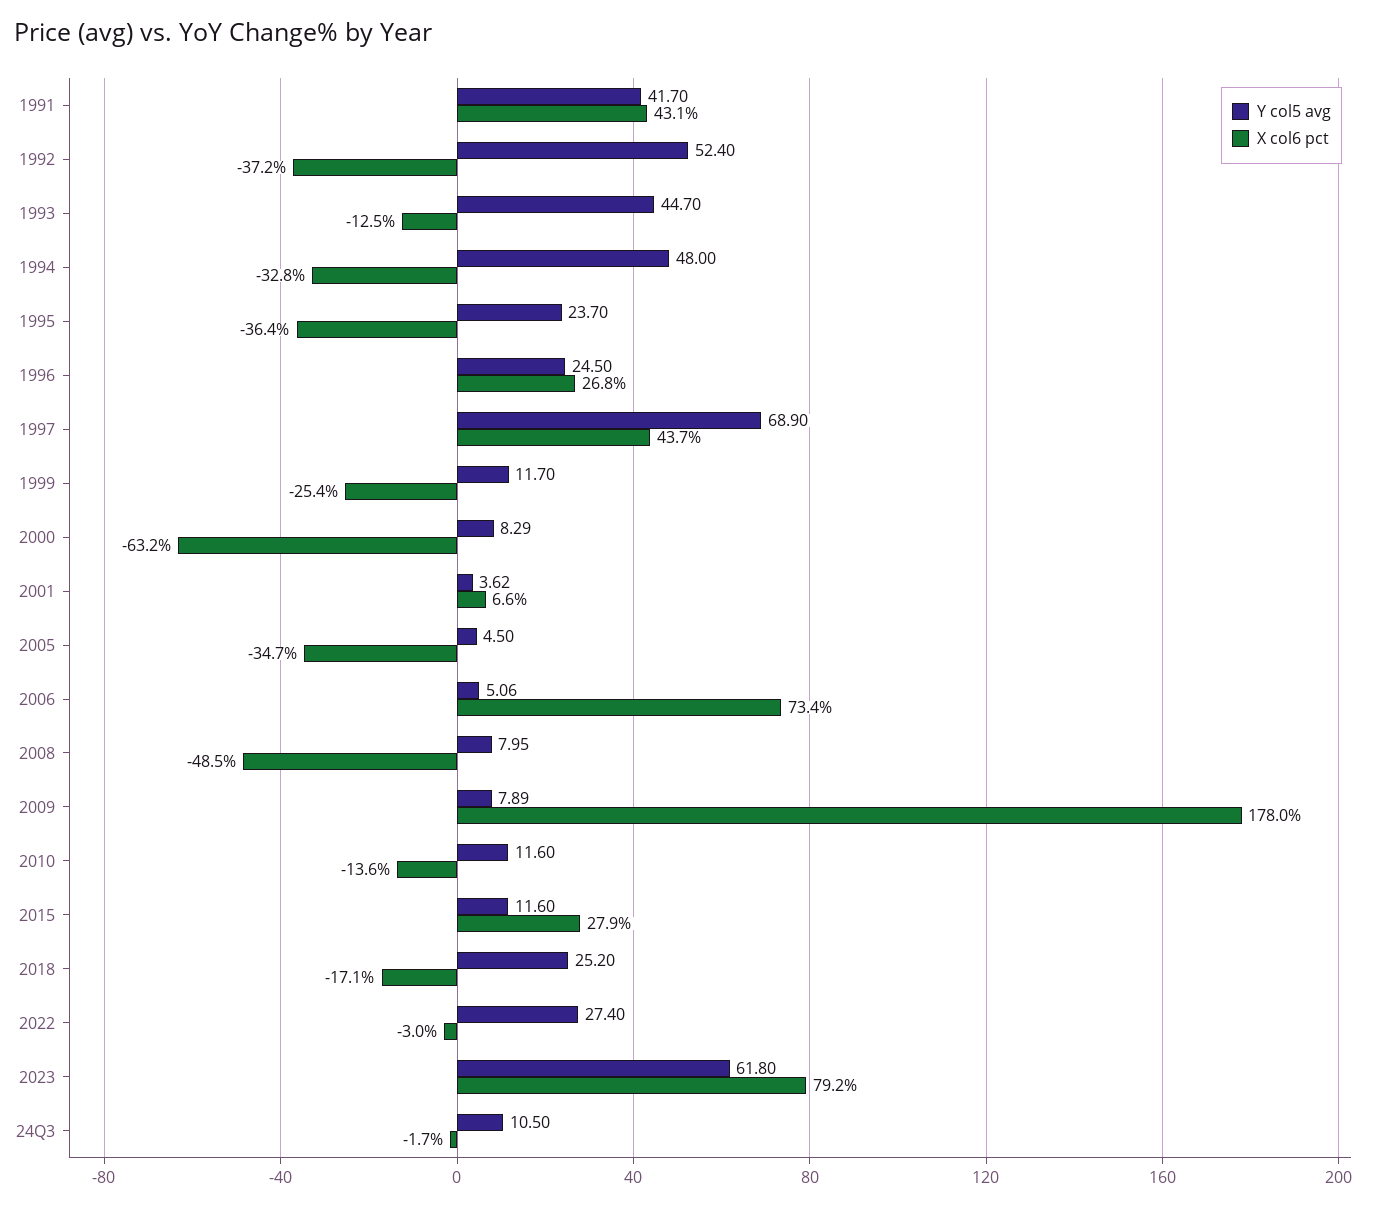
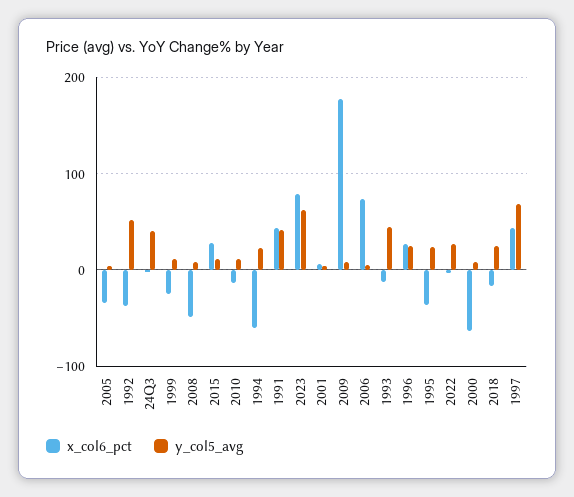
  {
    "Y col5 avg": {
      "1991": 41.7,
      "1992": 52.4,
      "1993": 44.7,
-     "1994": 48,
+     "1994": 20,
      "1995": 23.7,
      "1996": 24.5,
      "1997": 68.9,
      "1999": 11.7,
      "2000": 8.29,
      "2001": 3.62,
      "2005": 4.5,
      "2006": 5.06,
      "2008": 7.95,
      "2009": 7.89,
      "2010": 11.6,
      "2015": 11.6,
      "2018": 25.2,
      "2022": 27.4,
      "2023": 61.8,
-     "24Q3": 10.5
+     "24Q3": 40
    },
    "X col6 pct": {
      "1991": 43.1,
      "1992": -37.2,
      "1993": -12.5,
-     "1994": -32.8,
+     "1994": -60,
      "1995": -36.4,
      "1996": 26.8,
      "1997": 43.7,
      "1999": -25.4,
      "2000": -63.2,
      "2001": 6.6,
      "2005": -34.7,
      "2006": 73.4,
      "2008": -48.5,
      "2009": 178,
      "2010": -13.6,
      "2015": 27.9,
      "2018": -17.1,
      "2022": -3,
      "2023": 79.2,
      "24Q3": -1.7
    }
  }

